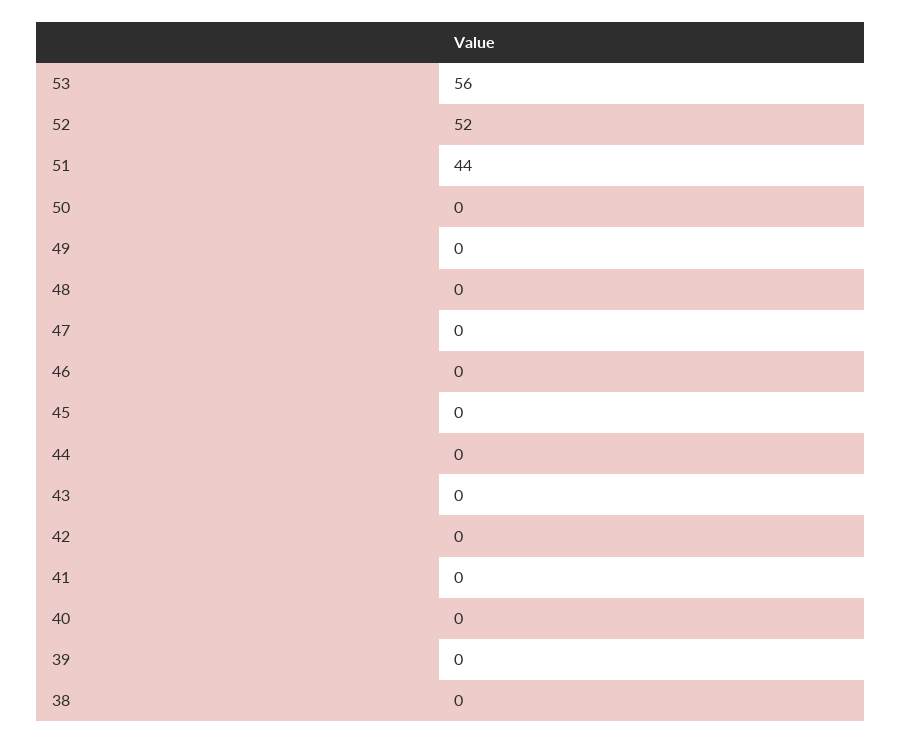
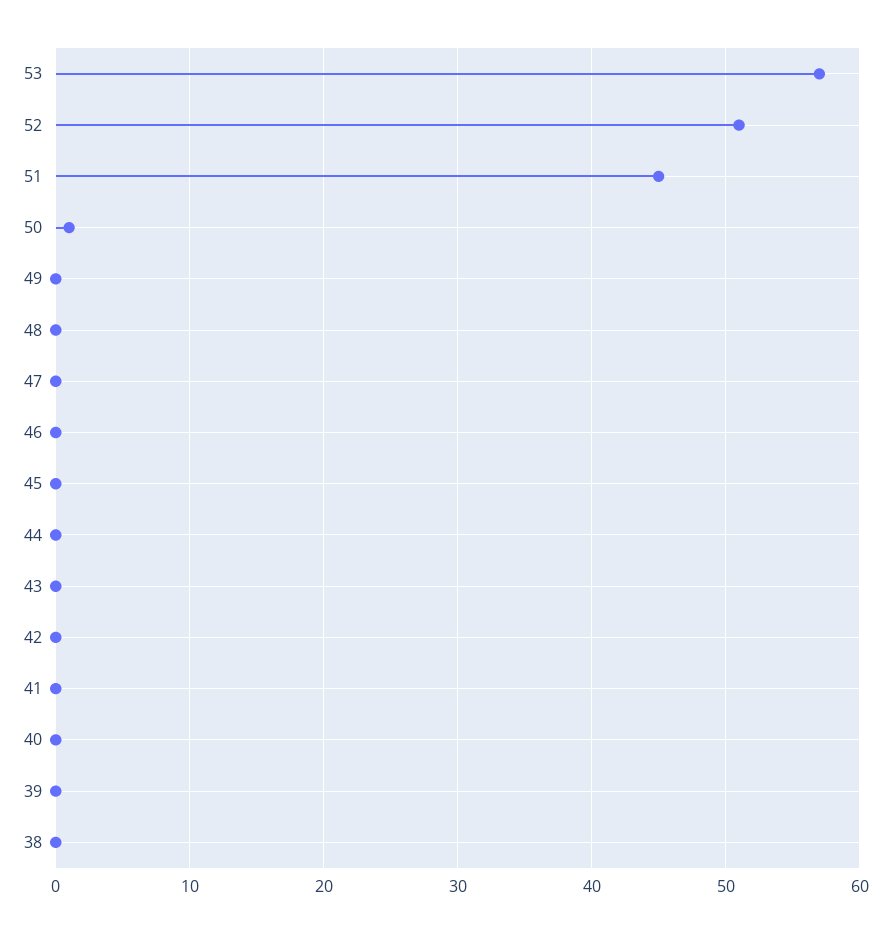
  {
-   "53": 56,
+   "53": 57,
-   "52": 52,
+   "52": 51,
-   "51": 44,
+   "51": 45,
-   "50": 0,
+   "50": 1,
    "49": 0,
    "48": 0,
    "47": 0,
    "46": 0,
    "45": 0,
    "44": 0,
    "43": 0,
    "42": 0,
    "41": 0,
    "40": 0,
    "39": 0,
    "38": 0
  }

